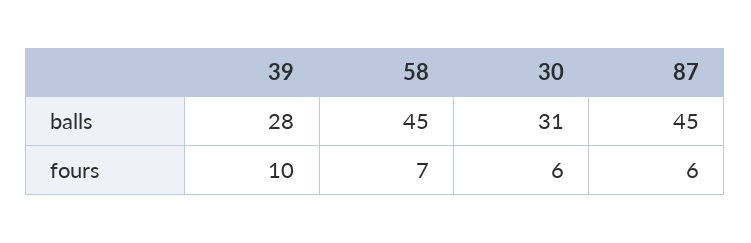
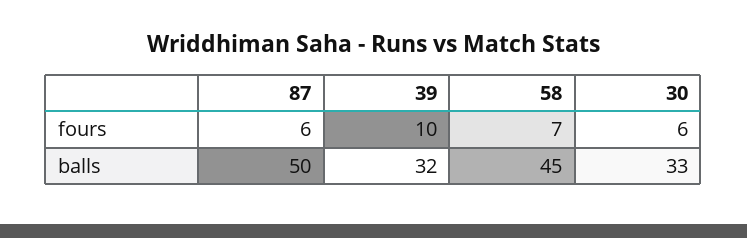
  {
    "39": {
-     "balls": 28,
+     "balls": 32,
      "fours": 10
    },
    "58": {
      "balls": 45,
      "fours": 7
    },
    "30": {
-     "balls": 31,
+     "balls": 33,
      "fours": 6
    },
    "87": {
-     "balls": 45,
+     "balls": 50,
      "fours": 6
    }
  }

